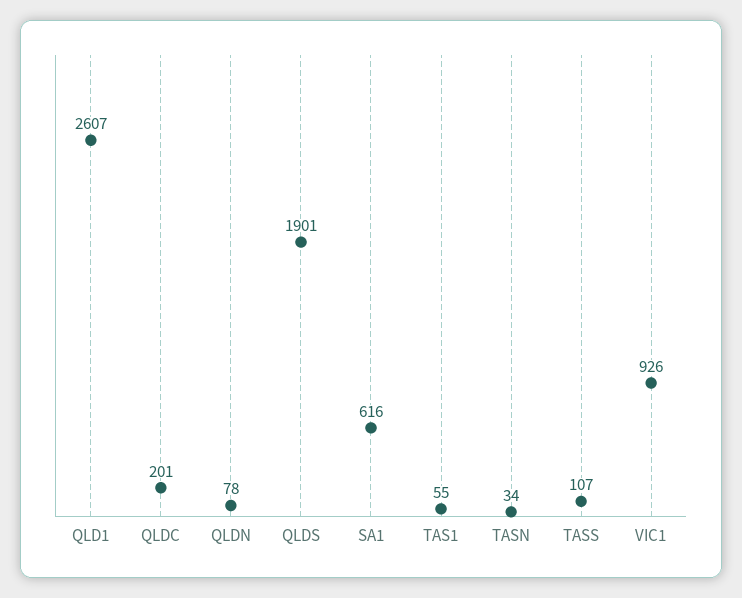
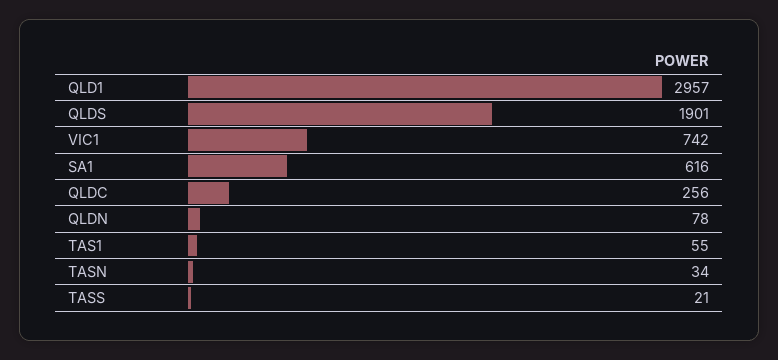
  {
-   "QLD1": 2607,
+   "QLD1": 2957,
-   "QLDC": 201,
+   "QLDC": 256,
    "QLDN": 78,
    "QLDS": 1901,
    "SA1": 616,
    "TAS1": 55,
    "TASN": 34,
-   "TASS": 107,
+   "TASS": 21,
-   "VIC1": 926
+   "VIC1": 742
  }

